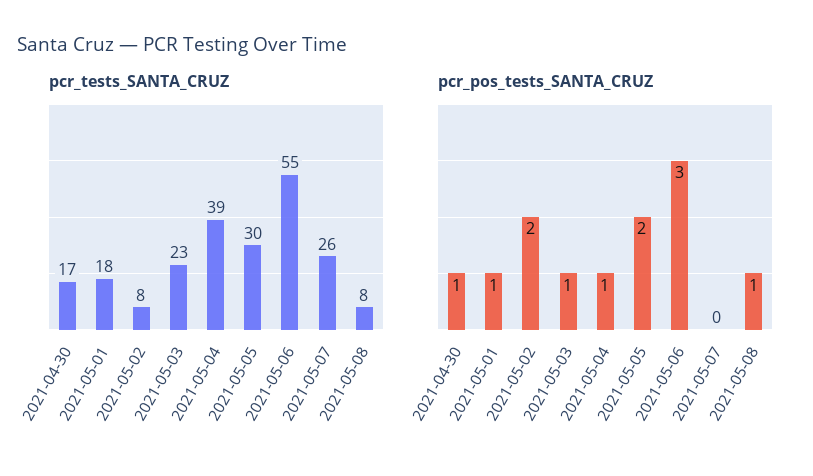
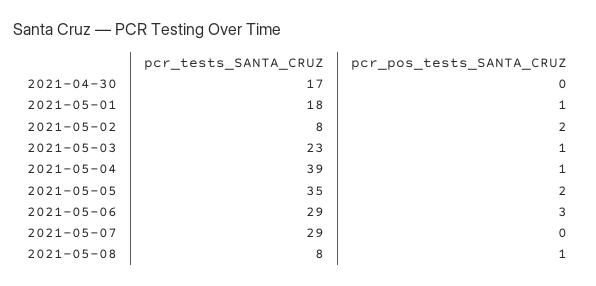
  {
    "pcr_tests_SANTA_CRUZ": {
      "2021-04-30": 17,
      "2021-05-01": 18,
      "2021-05-02": 8,
      "2021-05-03": 23,
      "2021-05-04": 39,
-     "2021-05-05": 30,
+     "2021-05-05": 35,
-     "2021-05-06": 55,
+     "2021-05-06": 29,
-     "2021-05-07": 26,
+     "2021-05-07": 29,
      "2021-05-08": 8
    },
    "pcr_pos_tests_SANTA_CRUZ": {
-     "2021-04-30": 1,
+     "2021-04-30": 0,
      "2021-05-01": 1,
      "2021-05-02": 2,
      "2021-05-03": 1,
      "2021-05-04": 1,
      "2021-05-05": 2,
      "2021-05-06": 3,
      "2021-05-07": 0,
      "2021-05-08": 1
    }
  }

